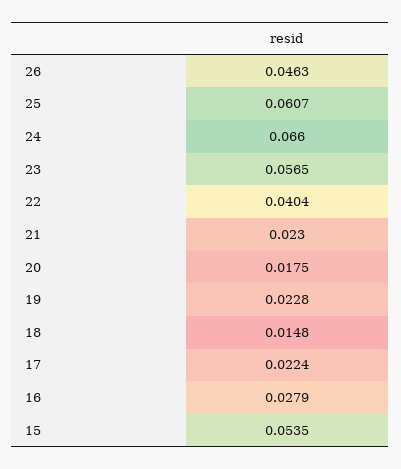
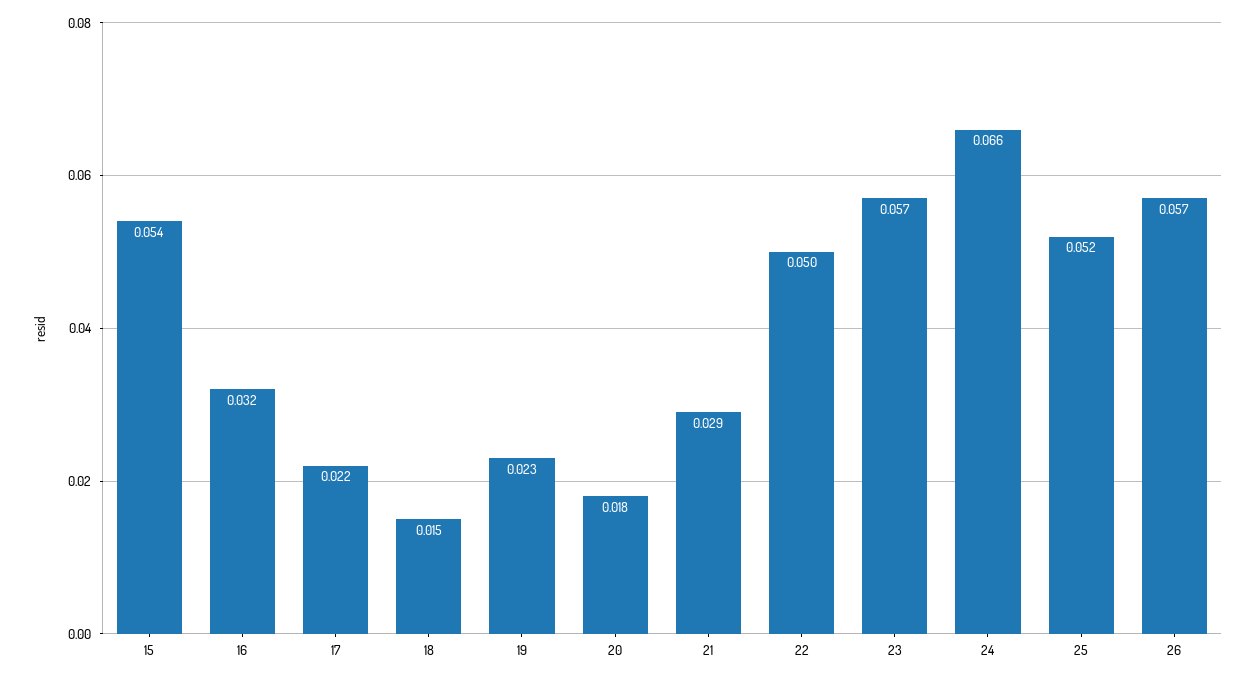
  {
-   "26": 0.0463,
+   "26": 0.057,
-   "25": 0.0607,
+   "25": 0.052,
    "24": 0.066,
    "23": 0.0565,
-   "22": 0.0404,
+   "22": 0.05,
-   "21": 0.023,
+   "21": 0.029,
    "20": 0.0175,
    "19": 0.0228,
    "18": 0.0148,
    "17": 0.0224,
-   "16": 0.0279,
+   "16": 0.032,
    "15": 0.0535
  }

